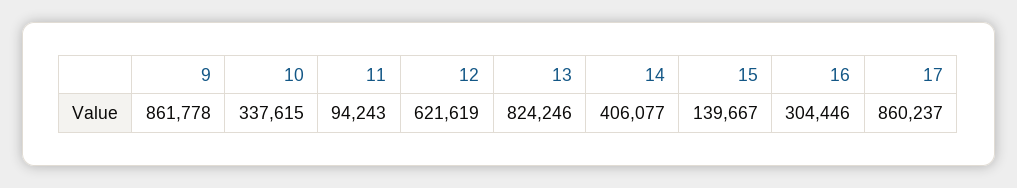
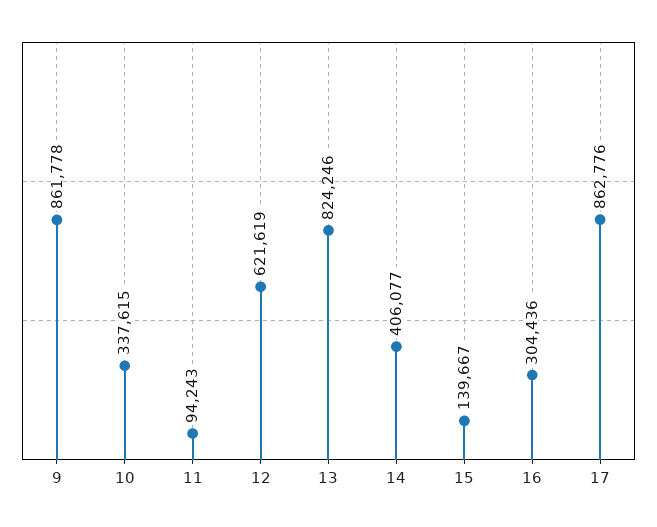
  {
    "9": 861778,
    "10": 337615,
    "11": 94243,
    "12": 621619,
    "13": 824246,
    "14": 406077,
    "15": 139667,
-   "16": 304446,
+   "16": 304436,
-   "17": 860237
+   "17": 862776
  }

